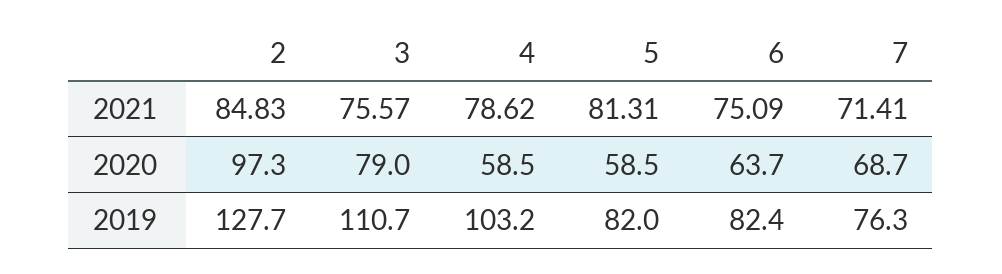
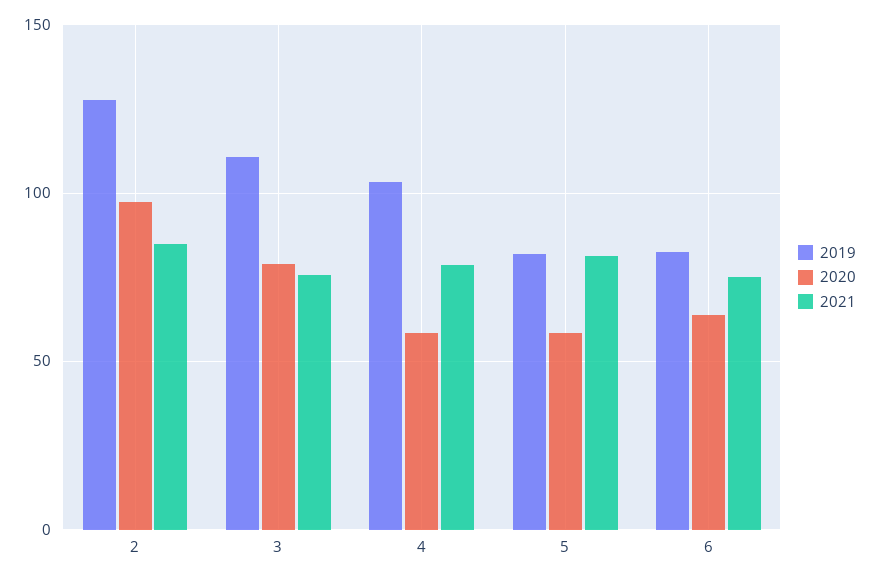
  {
    "2021": {
      "2": 84.83,
      "3": 75.57,
      "4": 78.62,
      "5": 81.31,
-     "6": 75.09,
+     "6": 75.09
-     "7": 71.41
    },
    "2020": {
      "2": 97.3,
      "3": 79,
      "4": 58.5,
      "5": 58.5,
-     "6": 63.7,
+     "6": 63.7
-     "7": 68.7
    },
    "2019": {
      "2": 127.7,
      "3": 110.7,
      "4": 103.2,
      "5": 82,
-     "6": 82.4,
+     "6": 82.4
-     "7": 76.3
    }
  }

